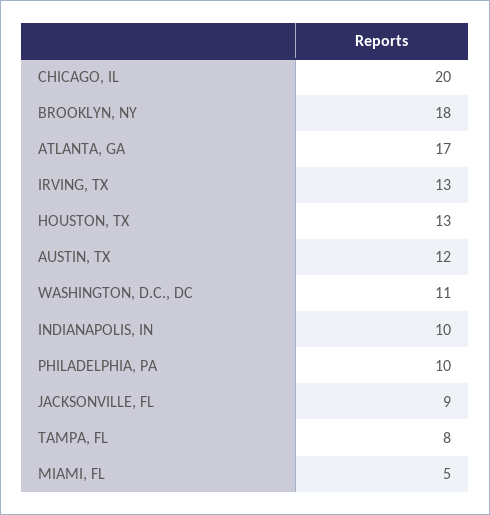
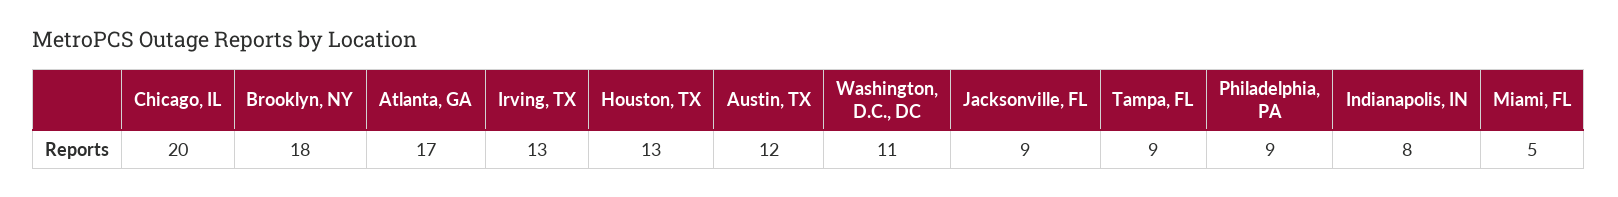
  {
    "CHICAGO, IL": 20,
    "BROOKLYN, NY": 18,
    "ATLANTA, GA": 17,
    "IRVING, TX": 13,
    "HOUSTON, TX": 13,
    "AUSTIN, TX": 12,
    "WASHINGTON, D.C., DC": 11,
-   "INDIANAPOLIS, IN": 10,
+   "INDIANAPOLIS, IN": 8,
-   "PHILADELPHIA, PA": 10,
+   "PHILADELPHIA, PA": 9,
    "JACKSONVILLE, FL": 9,
-   "TAMPA, FL": 8,
+   "TAMPA, FL": 9,
    "MIAMI, FL": 5
  }

